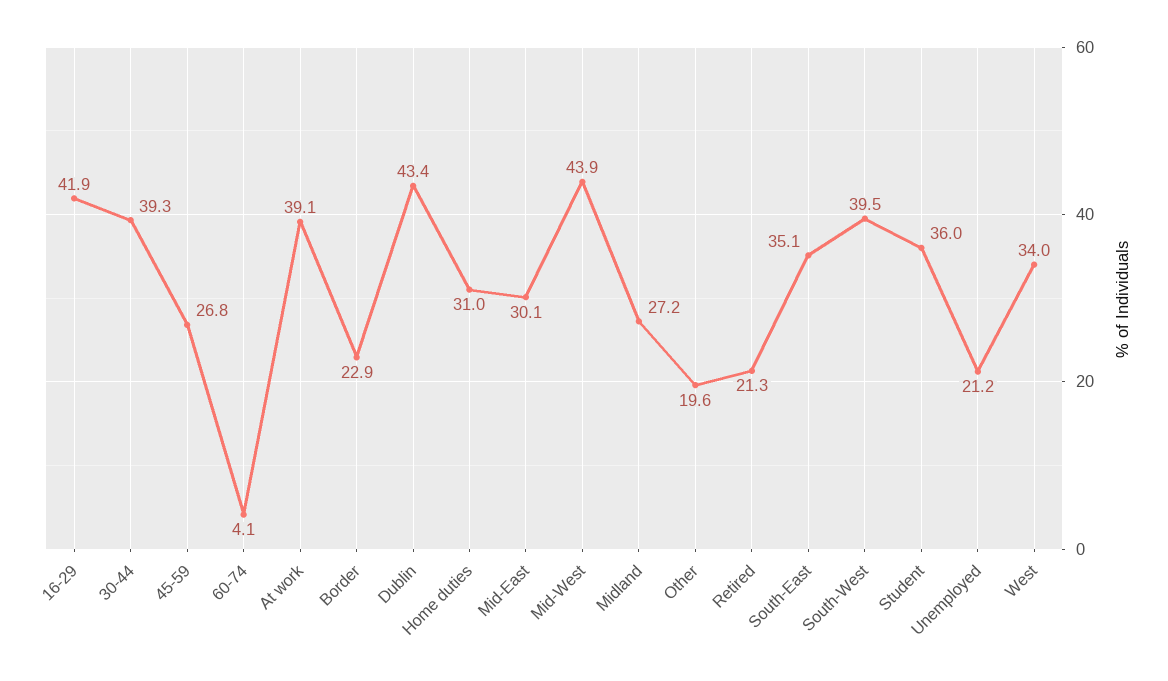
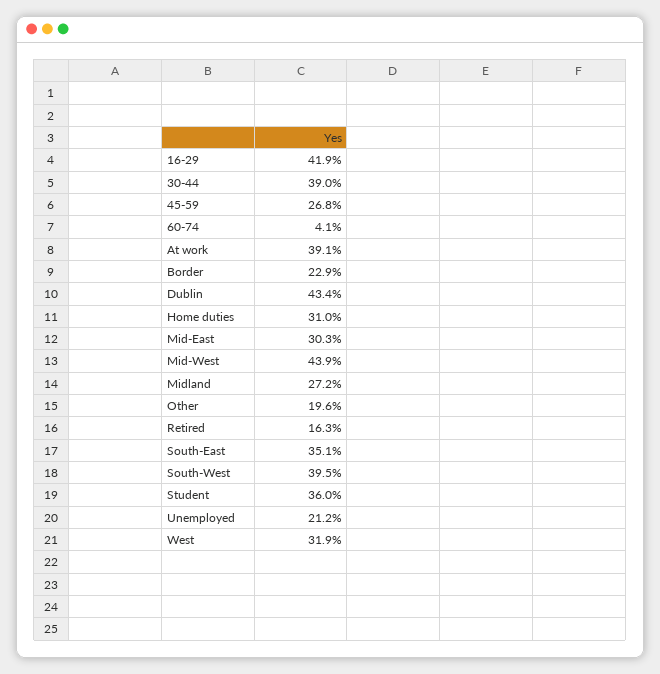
  {
    "16-29": 41.9,
-   "30-44": 39.3,
+   "30-44": 39,
    "45-59": 26.8,
    "60-74": 4.1,
    "At work": 39.1,
    "Border": 22.9,
    "Dublin": 43.4,
    "Home duties": 31,
-   "Mid-East": 30.1,
+   "Mid-East": 30.3,
    "Mid-West": 43.9,
    "Midland": 27.2,
    "Other": 19.6,
-   "Retired": 21.3,
+   "Retired": 16.3,
    "South-East": 35.1,
    "South-West": 39.5,
    "Student": 36,
    "Unemployed": 21.2,
-   "West": 34
+   "West": 31.9
  }

